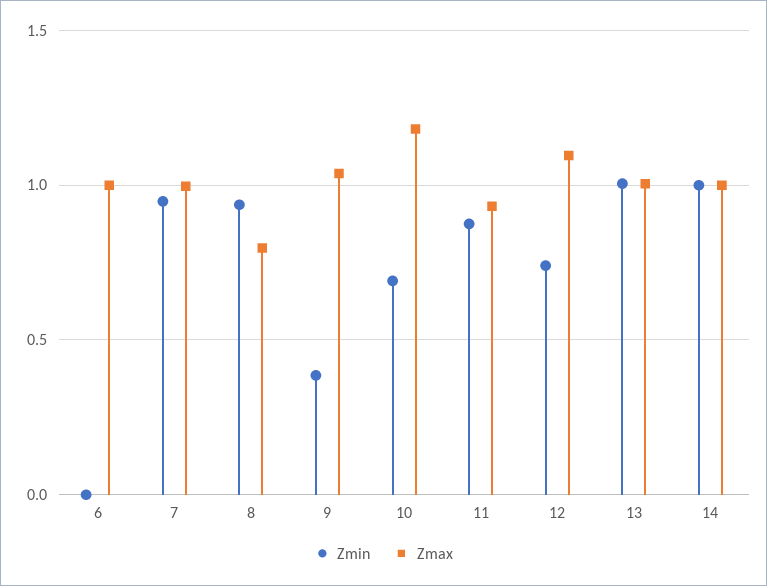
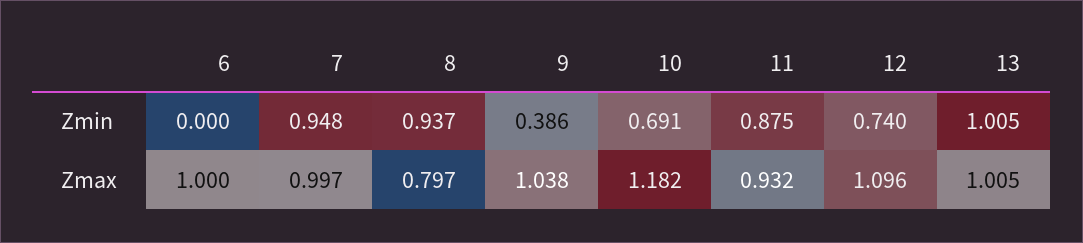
  {
    "Zmin": {
      "6": 0,
      "7": 0.948,
      "8": 0.937,
      "9": 0.386,
      "10": 0.691,
      "11": 0.875,
      "12": 0.74,
-     "13": 1.005,
+     "13": 1.005
-     "14": 1
    },
    "Zmax": {
      "6": 1,
      "7": 0.997,
      "8": 0.797,
      "9": 1.038,
      "10": 1.182,
      "11": 0.932,
      "12": 1.096,
-     "13": 1.005,
+     "13": 1.005
-     "14": 1
    }
  }

